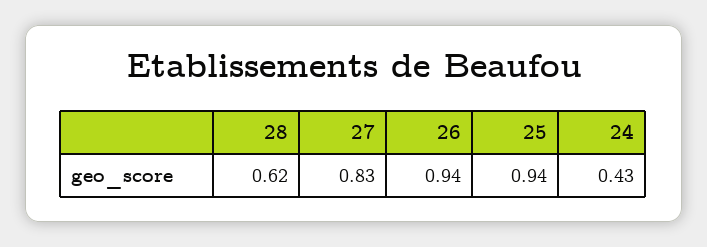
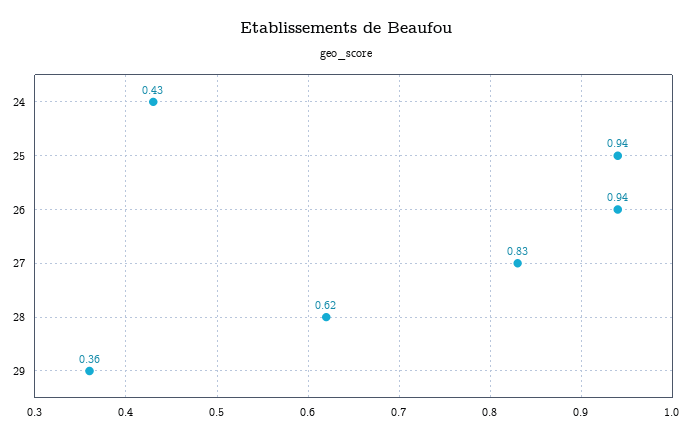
  {
    "28": 0.62,
    "27": 0.83,
    "26": 0.94,
    "25": 0.94,
-   "24": 0.43
+   "24": 0.43,
+   "29": 0.36
  }

